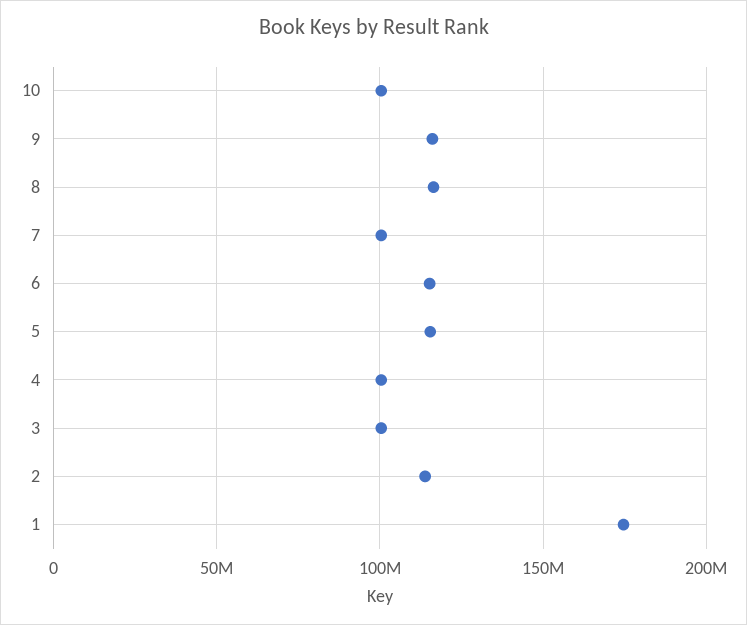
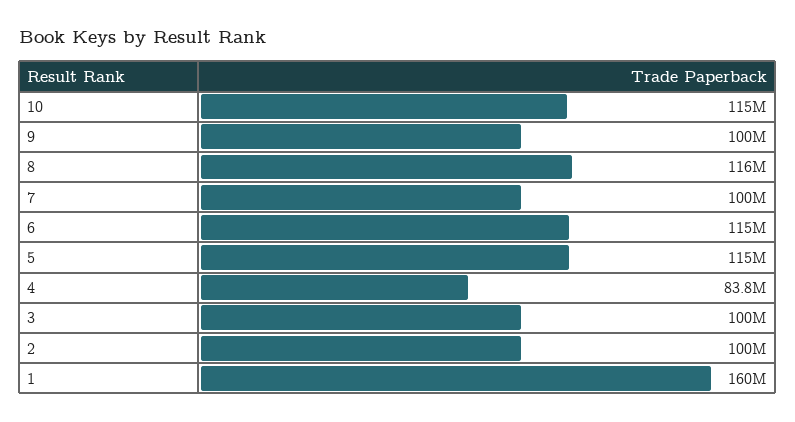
  {
-   "10": 100000000,
+   "10": 115000000,
-   "9": 115000000,
+   "9": 100000000,
    "8": 116000000,
    "7": 100000000,
    "6": 115000000,
    "5": 115000000,
-   "4": 100000000,
+   "4": 83800000,
    "3": 100000000,
-   "2": 115000000,
+   "2": 100000000,
-   "1": 175000000
+   "1": 160000000
  }

